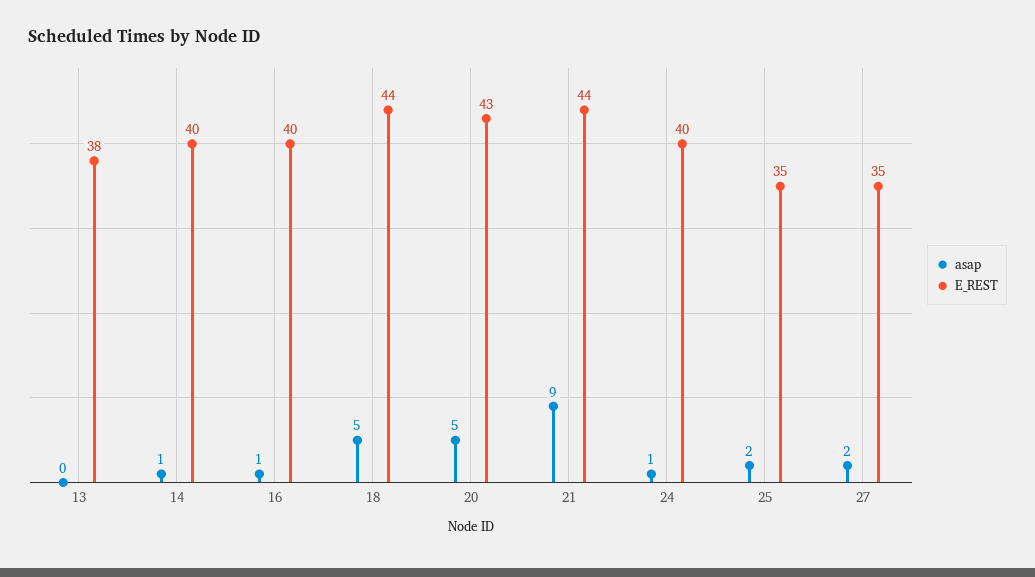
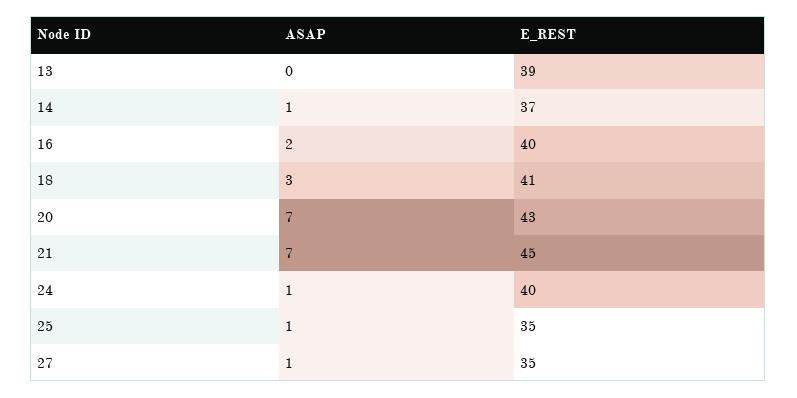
  {
    "asap": {
      "13": 0,
      "14": 1,
-     "16": 1,
+     "16": 2,
-     "18": 5,
+     "18": 3,
-     "20": 5,
+     "20": 7,
-     "21": 9,
+     "21": 7,
      "24": 1,
-     "25": 2,
+     "25": 1,
-     "27": 2
+     "27": 1
    },
    "E_REST": {
-     "13": 38,
+     "13": 39,
-     "14": 40,
+     "14": 37,
      "16": 40,
-     "18": 44,
+     "18": 41,
      "20": 43,
-     "21": 44,
+     "21": 45,
      "24": 40,
      "25": 35,
      "27": 35
    }
  }

